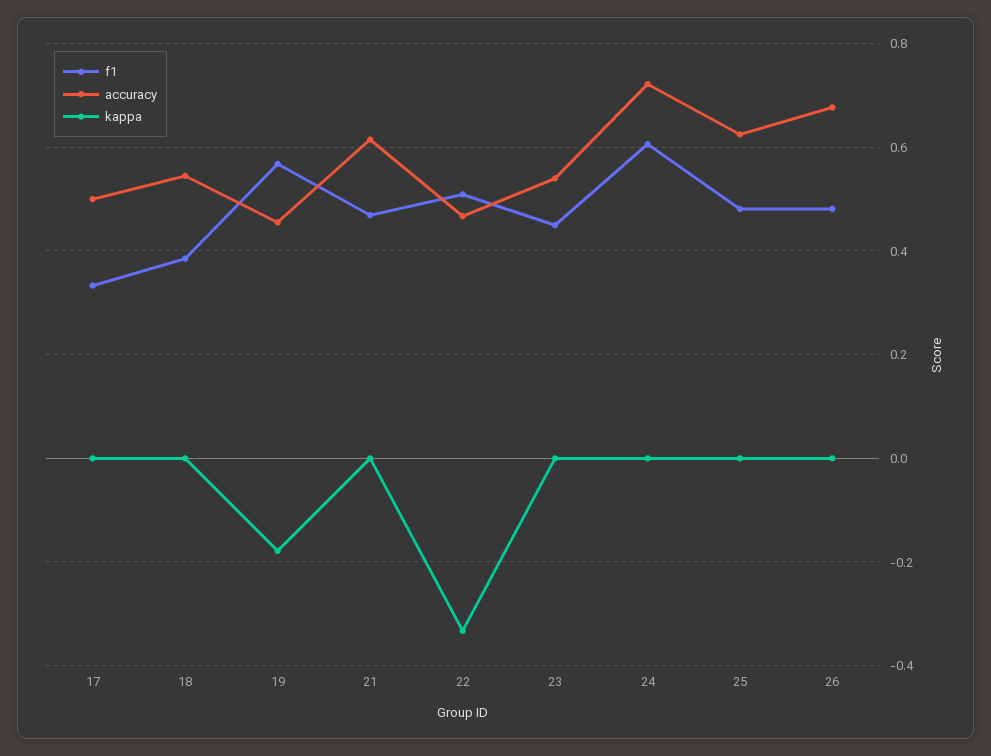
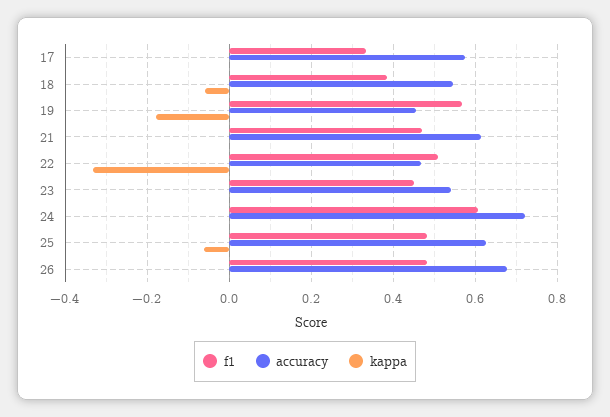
  {
    "f1": {
      "17": 0.34,
      "18": 0.38,
      "19": 0.56,
      "21": 0.46,
      "22": 0.5,
      "23": 0.46,
      "24": 0.6,
      "25": 0.48,
      "26": 0.48
    },
    "accuracy": {
-     "17": 0.5,
+     "17": 0.58,
      "18": 0.54,
      "19": 0.46,
      "21": 0.62,
      "22": 0.46,
      "23": 0.54,
      "24": 0.72,
      "25": 0.62,
      "26": 0.68
    },
    "kappa": {
      "17": 0,
-     "18": 0,
+     "18": -0.06,
      "19": -0.18,
      "21": 0,
      "22": -0.34,
      "23": 0,
      "24": 0,
-     "25": 0,
+     "25": -0.06,
      "26": 0
    }
  }

